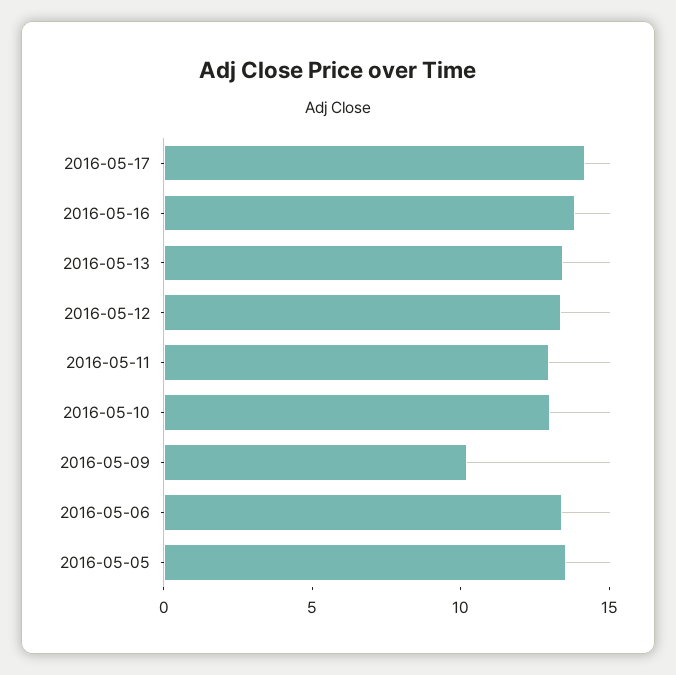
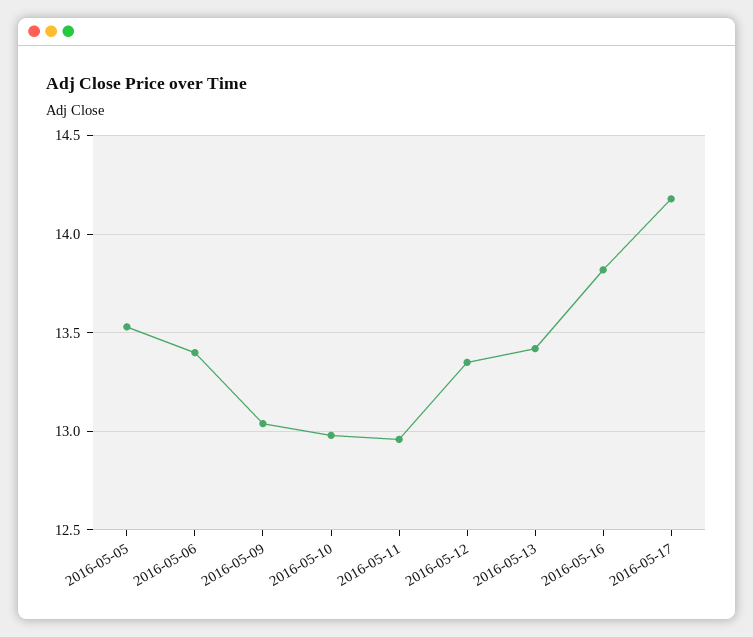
  {
    "2016-05-17": 14.2,
    "2016-05-16": 13.8,
    "2016-05-13": 13.4,
    "2016-05-12": 13.35,
    "2016-05-11": 12.95,
    "2016-05-10": 13,
-   "2016-05-09": 10,
+   "2016-05-09": 13.05,
    "2016-05-06": 13.4,
    "2016-05-05": 13.55
  }

